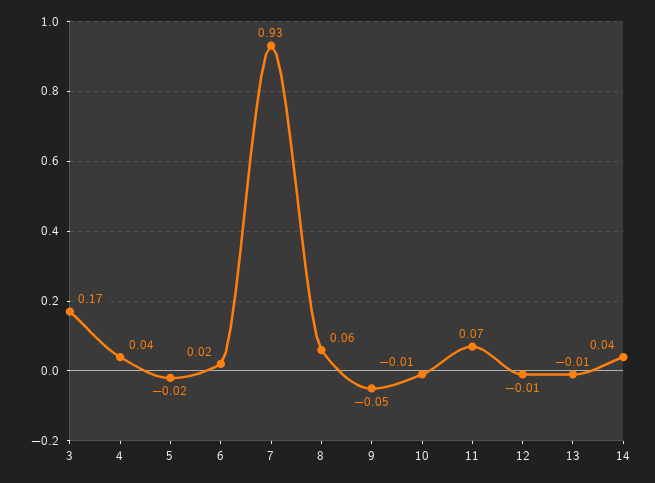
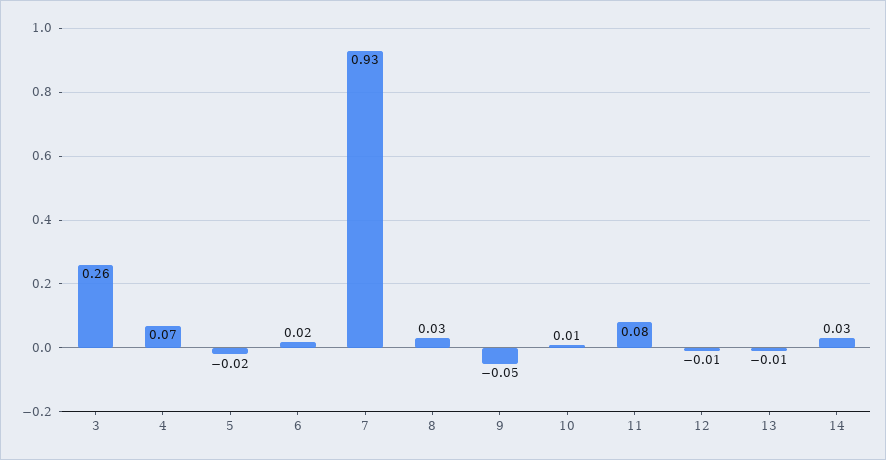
  {
-   "3": 0.17,
+   "3": 0.26,
-   "4": 0.04,
+   "4": 0.07,
    "5": -0.02,
    "6": 0.02,
    "7": 0.93,
-   "8": 0.06,
+   "8": 0.03,
    "9": -0.05,
-   "10": -0.01,
+   "10": 0.01,
-   "11": 0.07,
+   "11": 0.08,
    "12": -0.01,
    "13": -0.01,
-   "14": 0.04
+   "14": 0.03
  }

